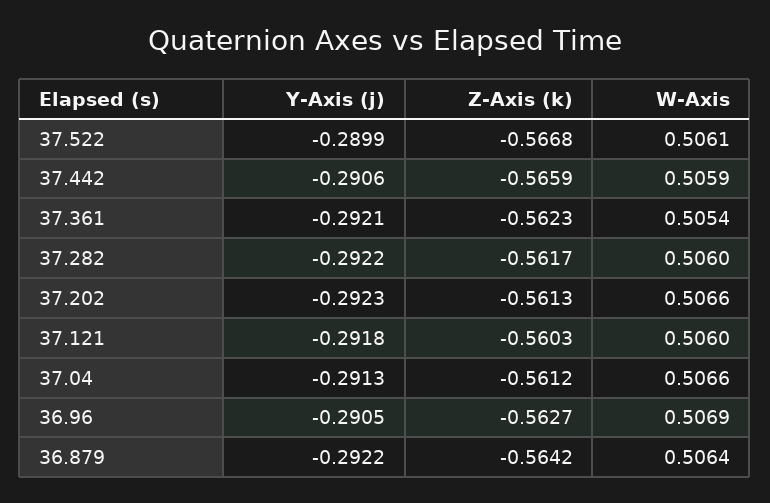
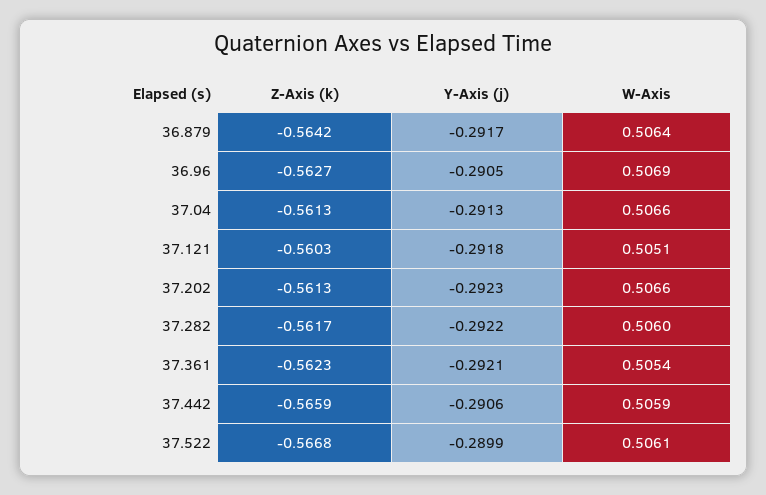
  {
    "Y-Axis (j)": {
      "37.522": -0.2899,
      "37.442": -0.2906,
      "37.361": -0.2921,
      "37.282": -0.2922,
      "37.202": -0.2923,
      "37.121": -0.2918,
      "37.04": -0.2913,
      "36.96": -0.2905,
-     "36.879": -0.2922
+     "36.879": -0.2917
    },
    "Z-Axis (k)": {
      "37.522": -0.5668,
      "37.442": -0.5659,
      "37.361": -0.5623,
      "37.282": -0.5617,
      "37.202": -0.5613,
      "37.121": -0.5603,
-     "37.04": -0.5612,
+     "37.04": -0.5613,
      "36.96": -0.5627,
      "36.879": -0.5642
    },
    "W-Axis": {
      "37.522": 0.5061,
      "37.442": 0.5059,
      "37.361": 0.5054,
      "37.282": 0.506,
      "37.202": 0.5066,
-     "37.121": 0.506,
+     "37.121": 0.5051,
      "37.04": 0.5066,
      "36.96": 0.5069,
      "36.879": 0.5064
    }
  }

